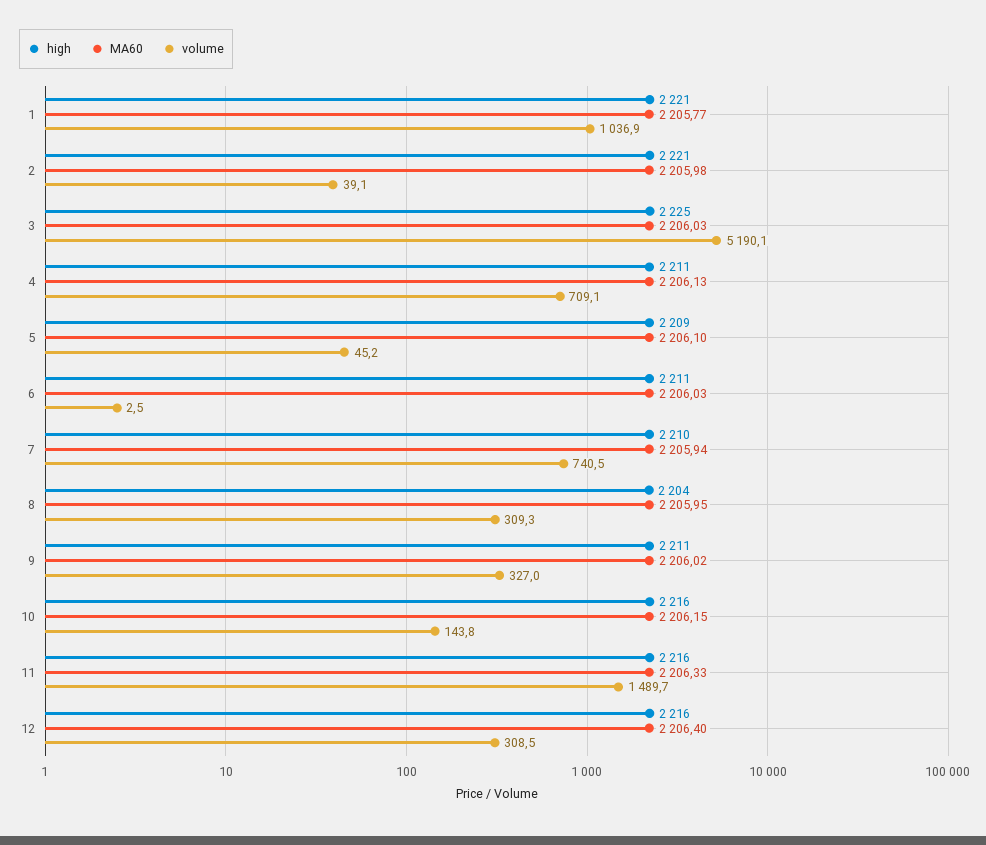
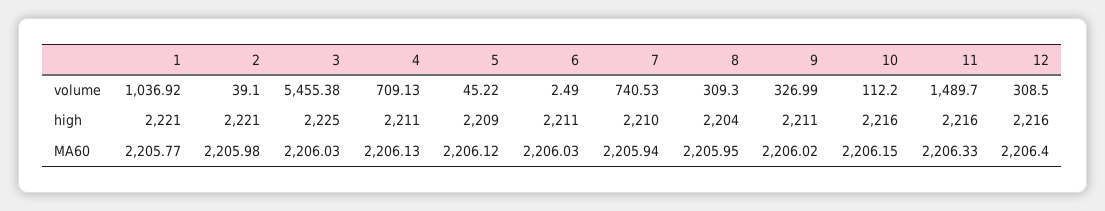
  {
    "high": {
      "1": 2221,
      "2": 2221,
      "3": 2225,
      "4": 2211,
      "5": 2209,
      "6": 2211,
      "7": 2210,
      "8": 2204,
      "9": 2211,
      "10": 2216,
      "11": 2216,
      "12": 2216
    },
    "MA60": {
      "1": 2205.77,
      "2": 2205.98,
      "3": 2206.03,
      "4": 2206.13,
-     "5": 2206.1,
+     "5": 2206.12,
      "6": 2206.03,
      "7": 2205.94,
      "8": 2205.95,
      "9": 2206.02,
      "10": 2206.15,
      "11": 2206.33,
      "12": 2206.4
    },
    "volume": {
      "1": 1036.92,
      "2": 39.1,
-     "3": 5190.1,
+     "3": 5455.38,
      "4": 709.13,
      "5": 45.22,
      "6": 2.49,
      "7": 740.53,
      "8": 309.3,
      "9": 326.99,
-     "10": 143.8,
+     "10": 112.2,
      "11": 1489.7,
      "12": 308.5
    }
  }

